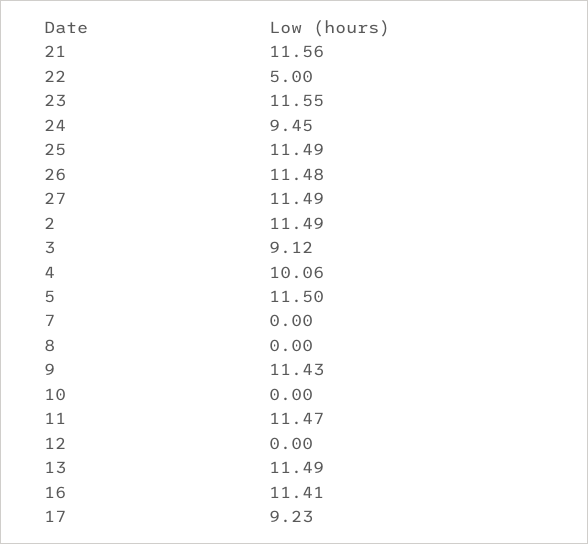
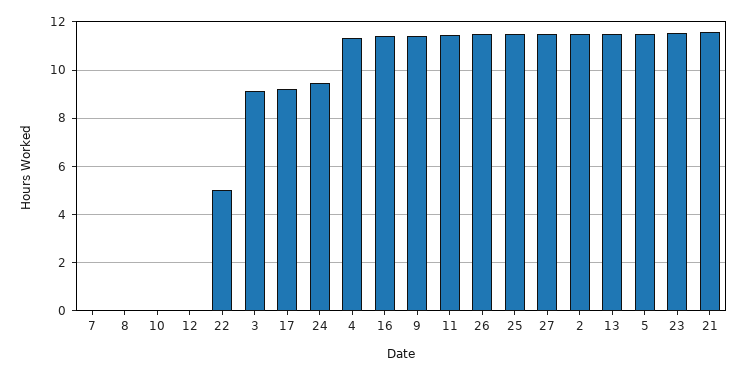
  {
    "21": 11.56,
    "22": 5,
    "23": 11.55,
    "24": 9.45,
    "25": 11.49,
    "26": 11.48,
    "27": 11.49,
    "2": 11.49,
    "3": 9.12,
-   "4": 10.06,
+   "4": 11.25,
    "5": 11.5,
    "7": 0,
    "8": 0,
    "9": 11.43,
    "10": 0,
    "11": 11.47,
    "12": 0,
    "13": 11.49,
    "16": 11.41,
    "17": 9.23
  }

